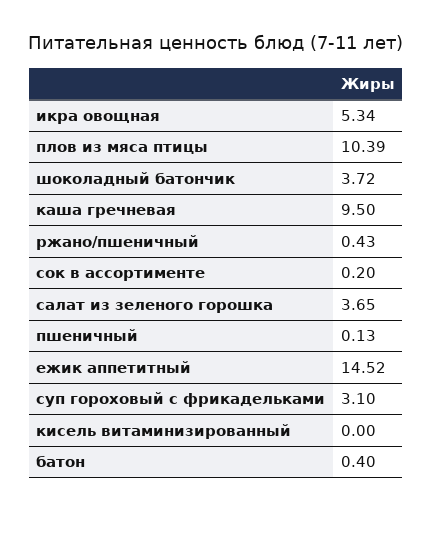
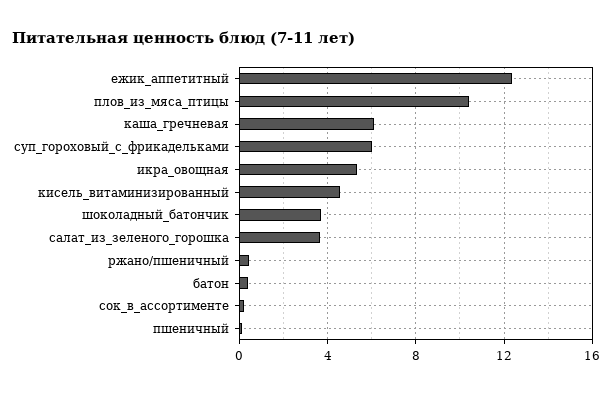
  {
    "икра овощная": 5.34,
    "плов из мяса птицы": 10.39,
    "шоколадный батончик": 3.72,
-   "каша гречневая": 9.5,
+   "каша гречневая": 6,
    "ржано/пшеничный": 0.43,
    "сок в ассортименте": 0.2,
    "салат из зеленого горошка": 3.65,
    "пшеничный": 0.13,
-   "ежик аппетитный": 14.52,
+   "ежик аппетитный": 12.5,
-   "суп гороховый с фрикадельками": 3.1,
+   "суп гороховый с фрикадельками": 6,
-   "кисель витаминизированный": 0,
+   "кисель витаминизированный": 4.5,
    "батон": 0.4
  }

